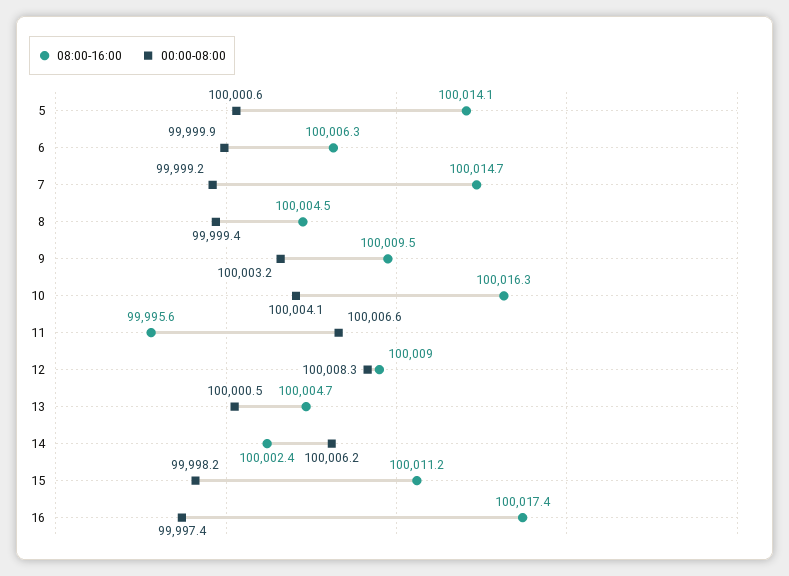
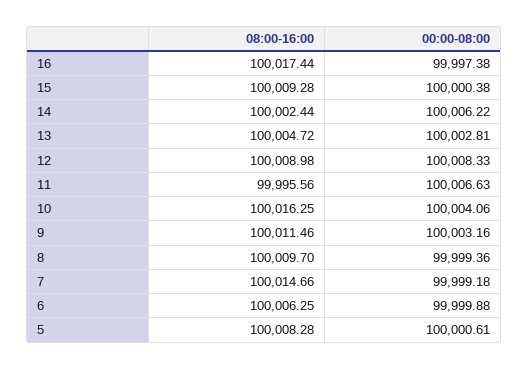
  {
    "08:00-16:00": {
-     "5": 100014.1,
+     "5": 100008.28,
      "6": 100006.25,
      "7": 100014.66,
-     "8": 100004.5,
+     "8": 100009.7,
-     "9": 100009.5,
+     "9": 100011.46,
      "10": 100016.25,
      "11": 99995.56,
      "12": 100008.98,
      "13": 100004.72,
      "14": 100002.44,
-     "15": 100011.2,
+     "15": 100009.28,
      "16": 100017.44
    },
    "00:00-08:00": {
      "5": 100000.61,
      "6": 99999.88,
      "7": 99999.18,
      "8": 99999.36,
      "9": 100003.16,
      "10": 100004.06,
      "11": 100006.63,
      "12": 100008.33,
-     "13": 100000.5,
+     "13": 100002.81,
      "14": 100006.22,
-     "15": 99998.2,
+     "15": 100000.38,
      "16": 99997.38
    }
  }

